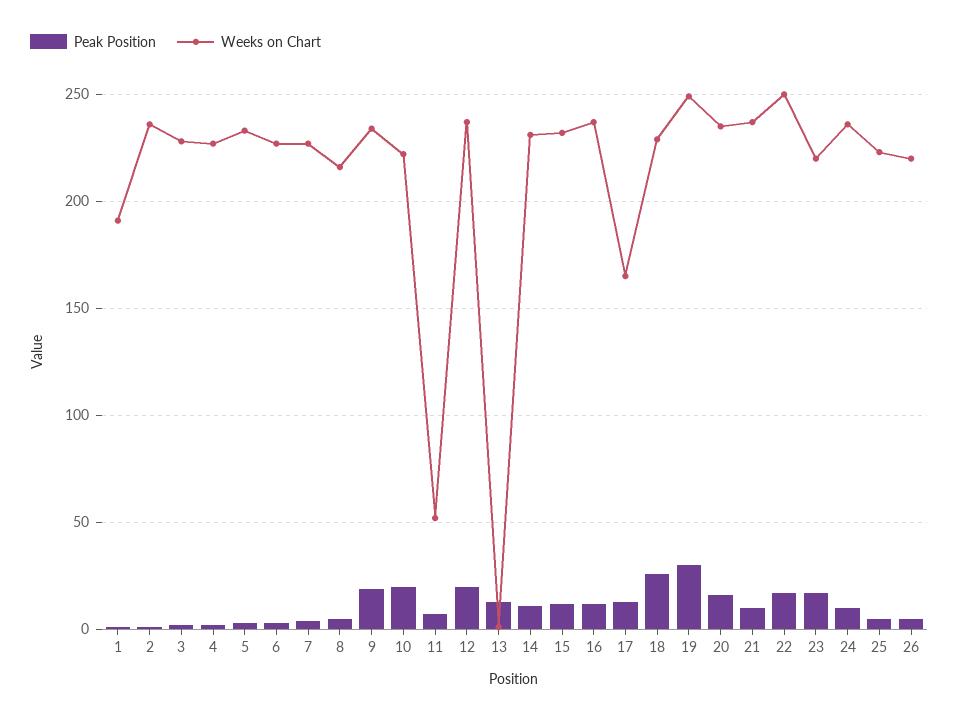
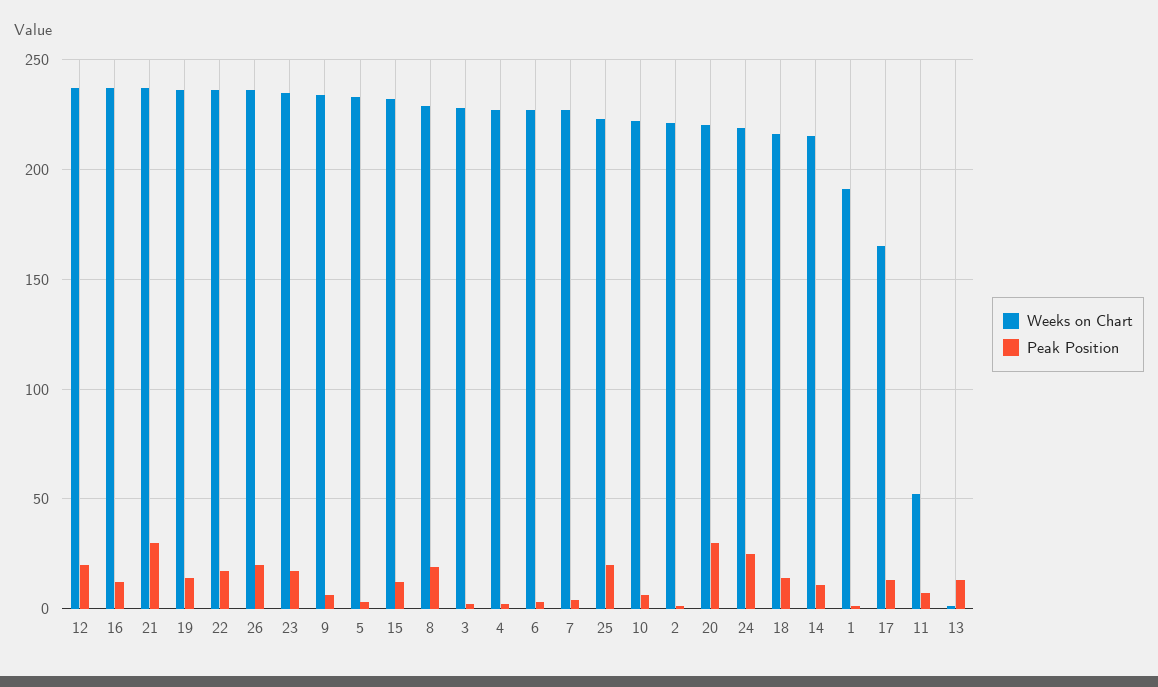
  {
    "Peak Position": {
      "1": 0,
      "2": 0,
      "3": 0,
      "4": 0,
      "5": 5,
      "6": 5,
      "7": 5,
-     "8": 5,
+     "8": 20,
-     "9": 20,
+     "9": 5,
-     "10": 20,
+     "10": 5,
      "11": 5,
      "12": 20,
      "13": 15,
      "14": 10,
      "15": 10,
      "16": 10,
      "17": 15,
-     "18": 25,
+     "18": 15,
-     "19": 30,
+     "19": 15,
-     "20": 15,
+     "20": 30,
-     "21": 10,
+     "21": 30,
      "22": 15,
      "23": 15,
-     "24": 10,
+     "24": 25,
-     "25": 5,
+     "25": 20,
-     "26": 5
+     "26": 20
    },
    "Weeks on Chart": {
      "1": 190,
-     "2": 235,
+     "2": 220,
      "3": 230,
      "4": 225,
      "5": 235,
      "6": 225,
      "7": 225,
-     "8": 215,
+     "8": 230,
      "9": 235,
      "10": 220,
      "11": 50,
      "12": 235,
      "13": 0,
-     "14": 230,
+     "14": 215,
      "15": 230,
      "16": 235,
      "17": 165,
-     "18": 230,
+     "18": 215,
-     "19": 250,
+     "19": 235,
-     "20": 235,
+     "20": 220,
      "21": 235,
-     "22": 250,
+     "22": 235,
-     "23": 220,
+     "23": 235,
-     "24": 235,
+     "24": 220,
      "25": 225,
-     "26": 220
+     "26": 235
    }
  }

